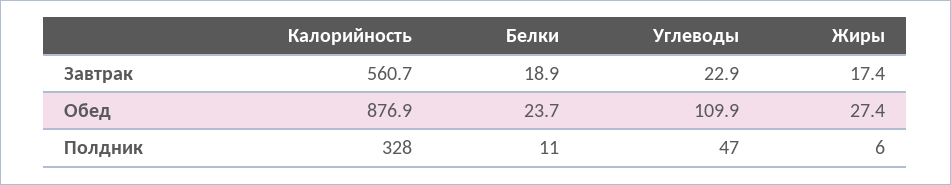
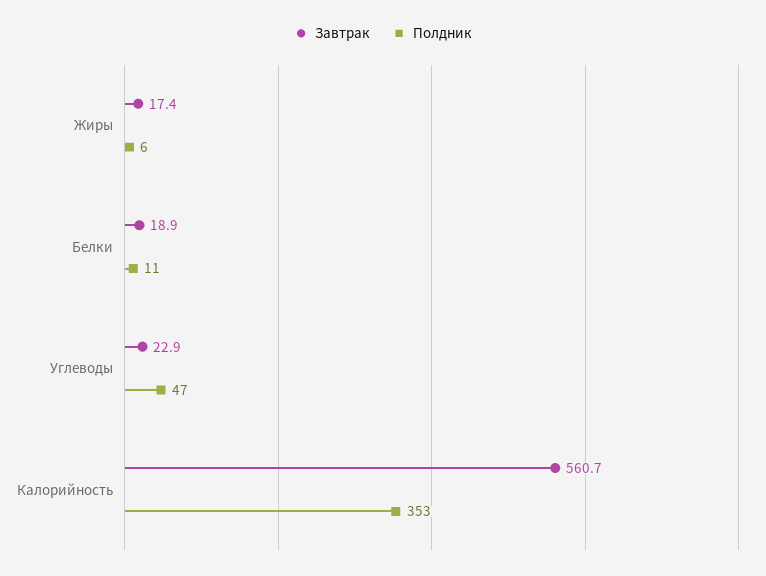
  {
    "Завтрак": {
      "Калорийность": 560.7,
      "Белки": 18.9,
      "Углеводы": 22.9,
      "Жиры": 17.4
    },
-   "Обед": {
-     "Калорийность": 876.9,
-     "Белки": 23.7,
-     "Углеводы": 109.9,
-     "Жиры": 27.4
-   },
    "Полдник": {
-     "Калорийность": 328,
+     "Калорийность": 353,
      "Белки": 11,
      "Углеводы": 47,
      "Жиры": 6
    }
  }

